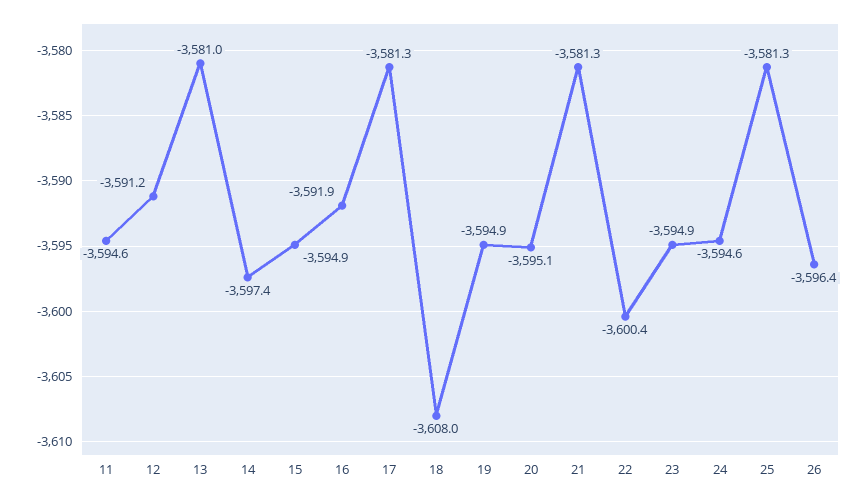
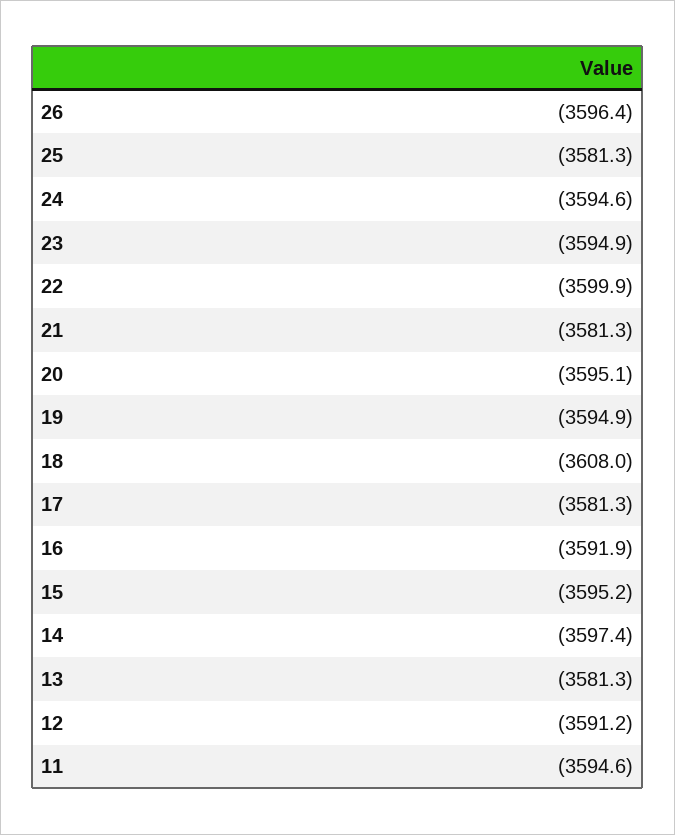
  {
    "11": -3594.6,
    "12": -3591.2,
-   "13": -3581,
+   "13": -3581.3,
    "14": -3597.4,
-   "15": -3594.9,
+   "15": -3595.2,
    "16": -3591.9,
    "17": -3581.3,
    "18": -3608,
    "19": -3594.9,
    "20": -3595.1,
    "21": -3581.3,
-   "22": -3600.4,
+   "22": -3599.9,
    "23": -3594.9,
    "24": -3594.6,
    "25": -3581.3,
    "26": -3596.4
  }

